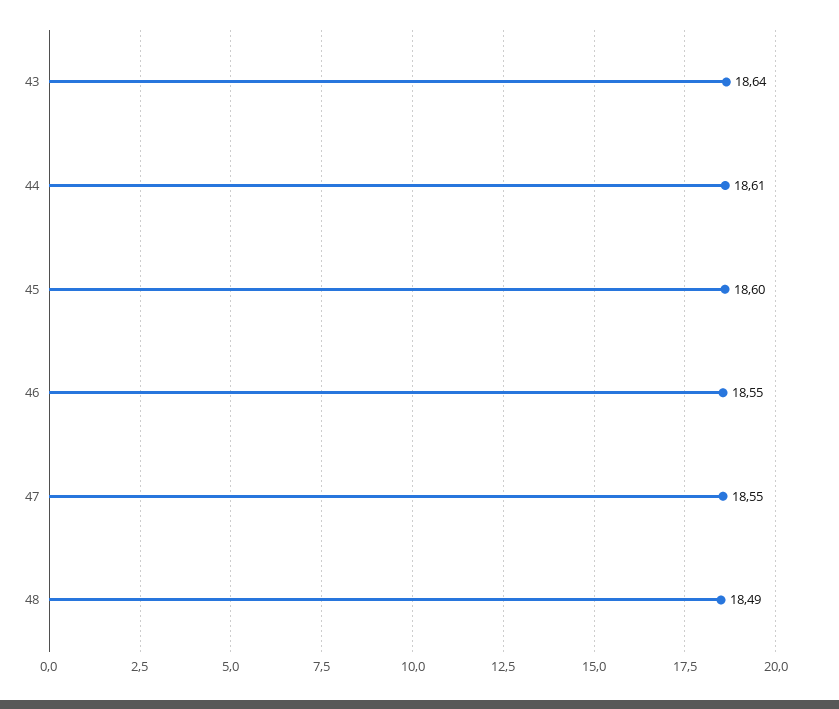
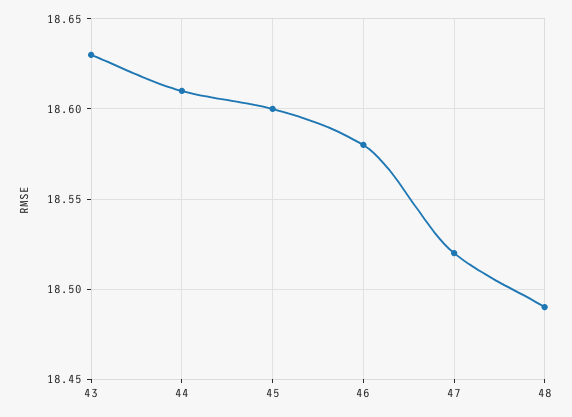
  {
-   "43": 18.64,
+   "43": 18.63,
    "44": 18.61,
    "45": 18.6,
-   "46": 18.55,
+   "46": 18.58,
-   "47": 18.55,
+   "47": 18.52,
    "48": 18.49
  }

